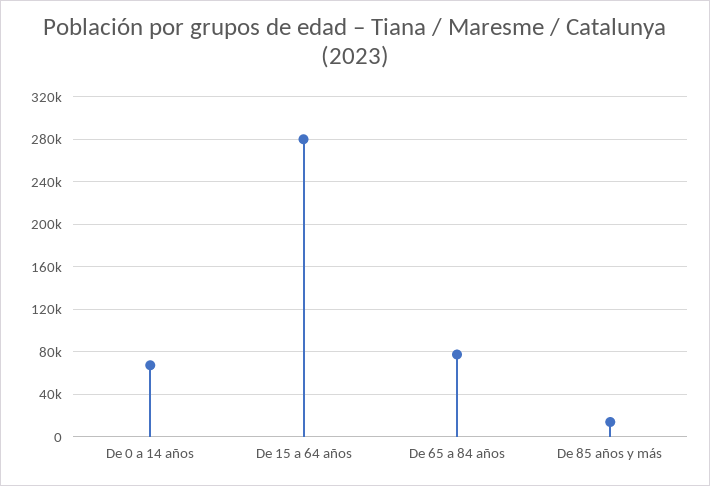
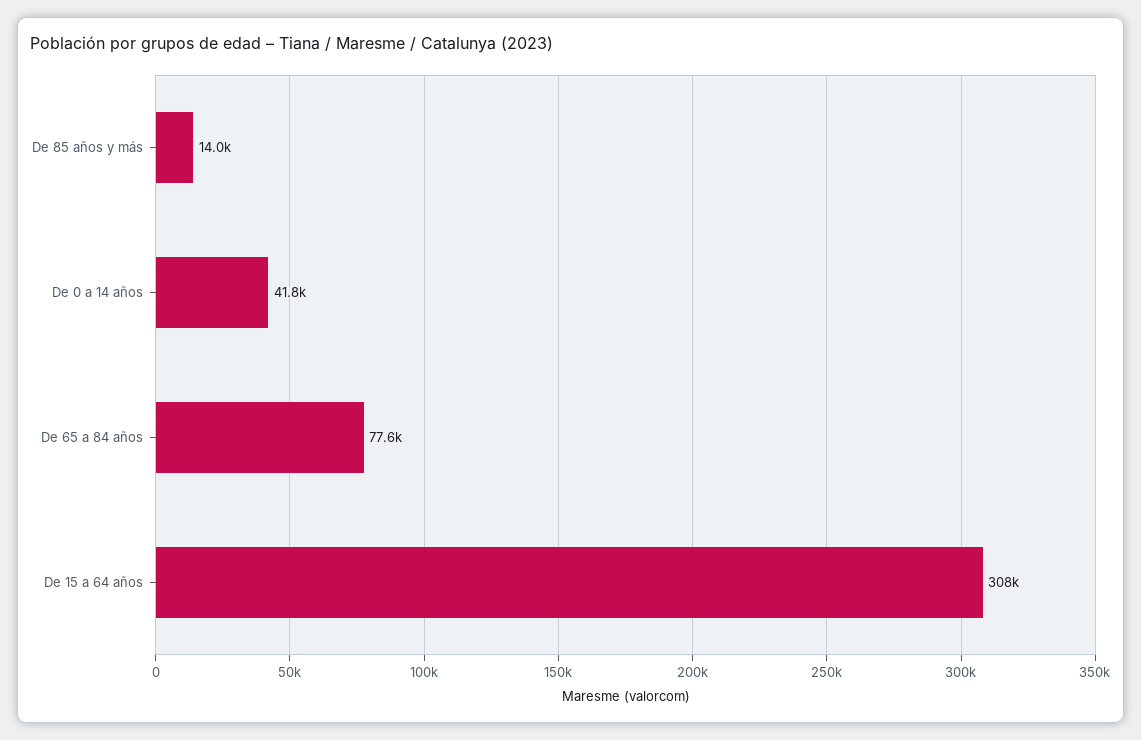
  {
-   "De 0 a 14 años": 70000,
+   "De 0 a 14 años": 41800,
-   "De 15 a 64 años": 280000,
+   "De 15 a 64 años": 308000,
    "De 65 a 84 años": 77600,
    "De 85 años y más": 14000
  }

